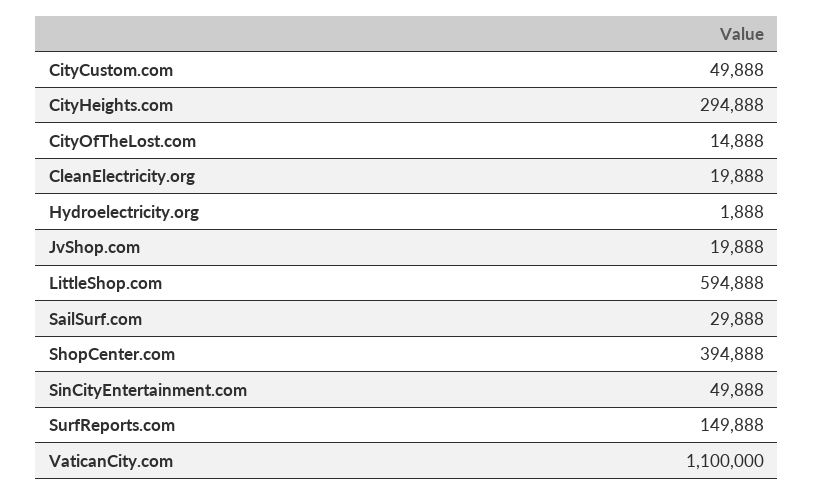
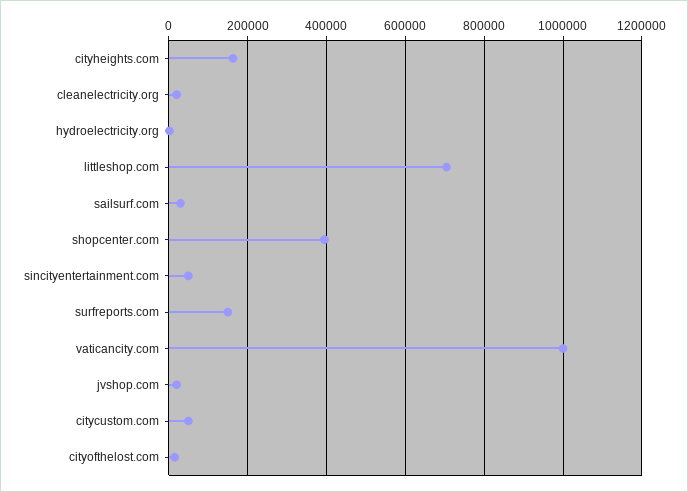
  {
    "CityCustom.com": 49888,
-   "CityHeights.com": 294888,
+   "CityHeights.com": 160000,
    "CityOfTheLost.com": 14888,
    "CleanElectricity.org": 19888,
    "Hydroelectricity.org": 1888,
    "JvShop.com": 19888,
-   "LittleShop.com": 594888,
+   "LittleShop.com": 700000,
    "SailSurf.com": 29888,
    "ShopCenter.com": 394888,
    "SinCityEntertainment.com": 49888,
    "SurfReports.com": 149888,
-   "VaticanCity.com": 1100000
+   "VaticanCity.com": 1000000
  }

